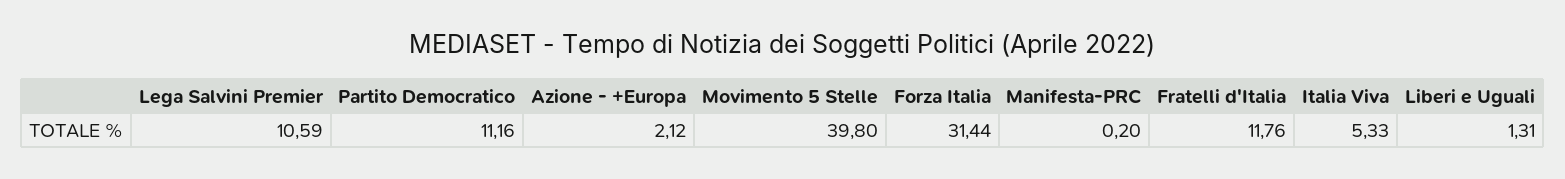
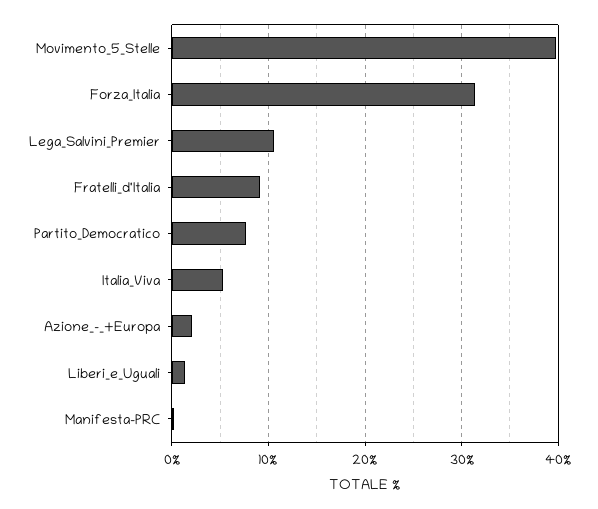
  {
    "Lega Salvini Premier": 10.59,
-   "Partito Democratico": 11.16,
+   "Partito Democratico": 8,
    "Azione - +Europa": 2.12,
    "Movimento 5 Stelle": 39.8,
    "Forza Italia": 31.44,
    "Manifesta-PRC": 0.2,
-   "Fratelli d'Italia": 11.76,
+   "Fratelli d'Italia": 9,
    "Italia Viva": 5.33,
    "Liberi e Uguali": 1.31
  }

